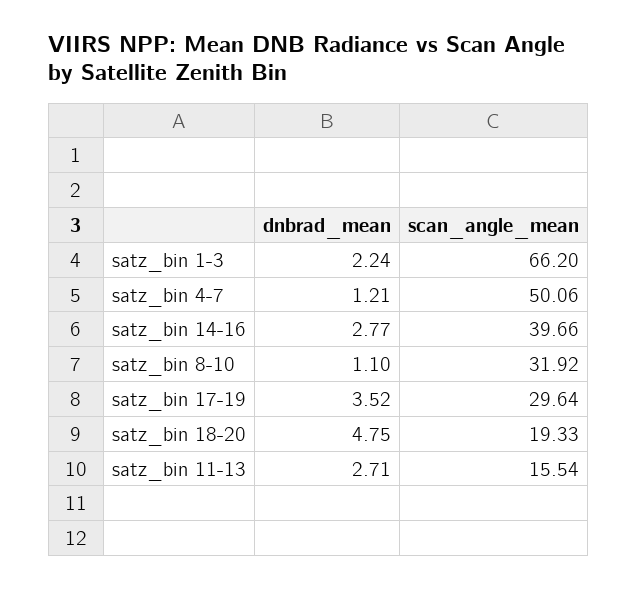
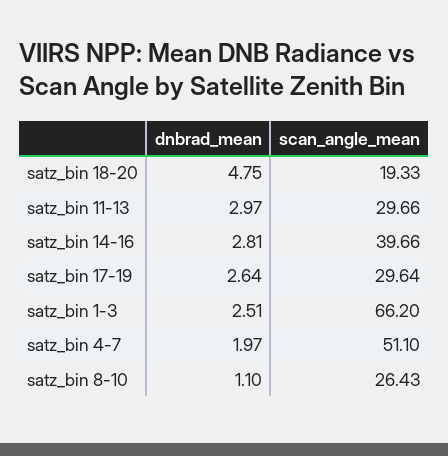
  {
    "dnbrad_mean": {
-     "satz_bin 1-3": 2.24,
+     "satz_bin 1-3": 2.51,
-     "satz_bin 4-7": 1.21,
+     "satz_bin 4-7": 1.97,
-     "satz_bin 14-16": 2.77,
+     "satz_bin 14-16": 2.81,
      "satz_bin 8-10": 1.1,
-     "satz_bin 17-19": 3.52,
+     "satz_bin 17-19": 2.64,
      "satz_bin 18-20": 4.75,
-     "satz_bin 11-13": 2.71
+     "satz_bin 11-13": 2.97
    },
    "scan_angle_mean": {
      "satz_bin 1-3": 66.2,
-     "satz_bin 4-7": 50.06,
+     "satz_bin 4-7": 51.1,
      "satz_bin 14-16": 39.66,
-     "satz_bin 8-10": 31.92,
+     "satz_bin 8-10": 26.43,
      "satz_bin 17-19": 29.64,
      "satz_bin 18-20": 19.33,
-     "satz_bin 11-13": 15.54
+     "satz_bin 11-13": 29.66
    }
  }

